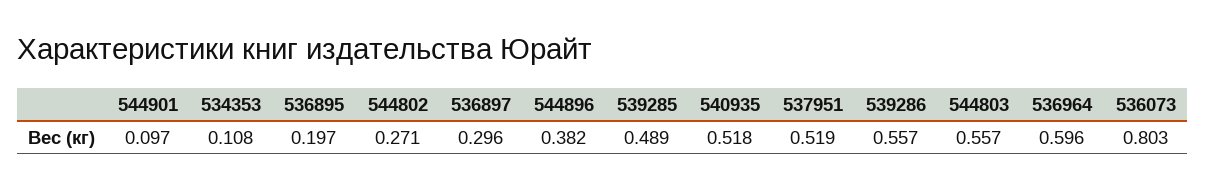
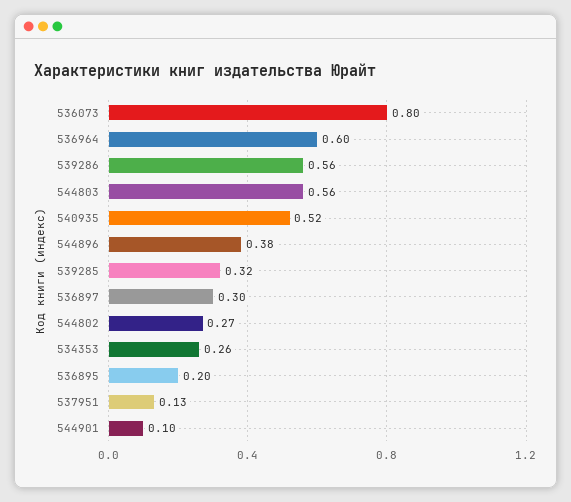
  {
    "544901": 0.097,
-   "534353": 0.108,
+   "534353": 0.26,
    "536895": 0.197,
    "544802": 0.271,
    "536897": 0.296,
    "544896": 0.382,
-   "539285": 0.489,
+   "539285": 0.32,
    "540935": 0.518,
-   "537951": 0.519,
+   "537951": 0.13,
    "539286": 0.557,
    "544803": 0.557,
    "536964": 0.596,
    "536073": 0.803
  }

